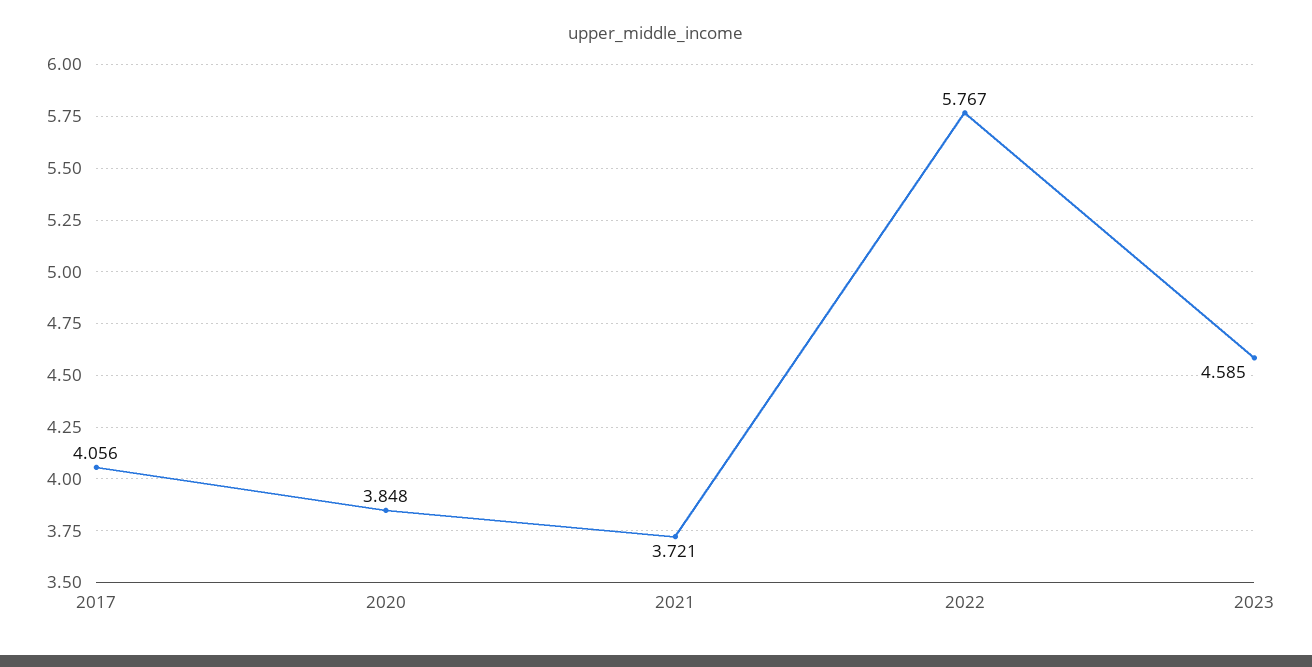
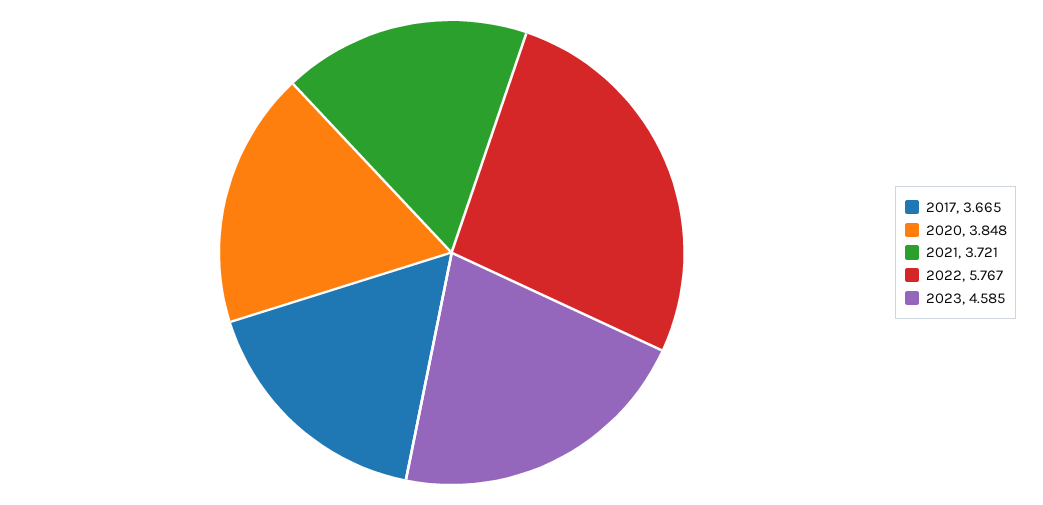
  {
-   "2017": 4.056,
+   "2017": 3.665,
    "2020": 3.848,
    "2021": 3.721,
    "2022": 5.767,
    "2023": 4.585
  }

